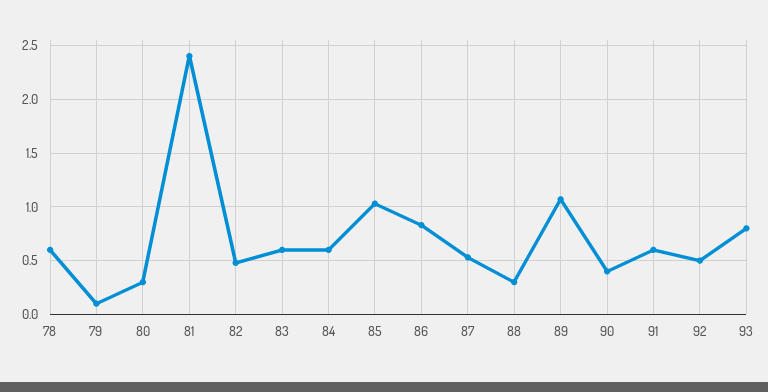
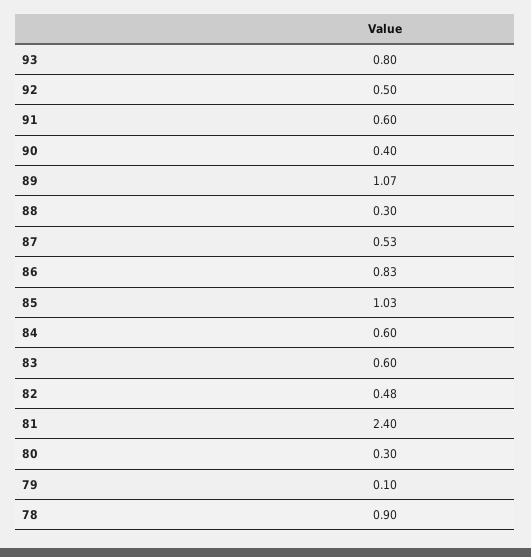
  {
-   "78": 0.6,
+   "78": 0.9,
    "79": 0.1,
    "80": 0.3,
    "81": 2.4,
    "82": 0.48,
    "83": 0.6,
    "84": 0.6,
    "85": 1.03,
    "86": 0.83,
    "87": 0.53,
    "88": 0.3,
    "89": 1.07,
    "90": 0.4,
    "91": 0.6,
    "92": 0.5,
    "93": 0.8
  }

